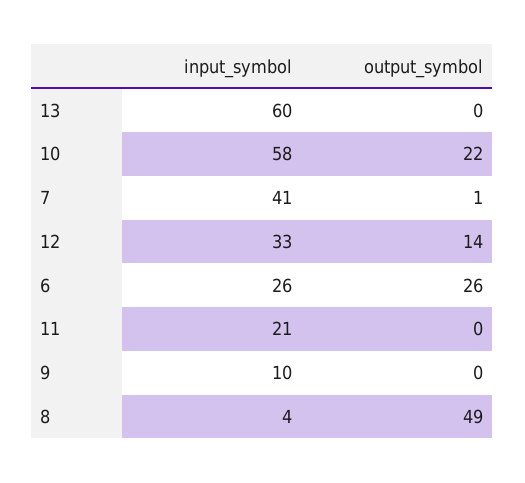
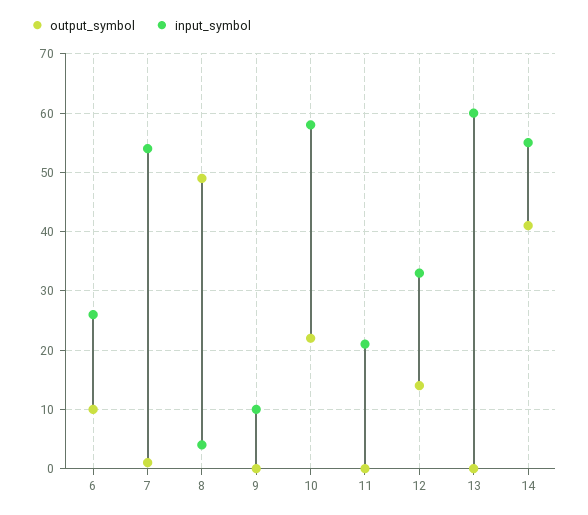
  {
    "input_symbol": {
      "13": 60,
      "10": 58,
-     "7": 41,
+     "7": 55,
      "12": 33,
      "6": 26,
      "11": 21,
      "9": 10,
-     "8": 4
+     "8": 4,
+     "14": 55
    },
    "output_symbol": {
      "13": 0,
      "10": 22,
      "7": 1,
      "12": 14,
-     "6": 26,
+     "6": 10,
      "11": 0,
      "9": 0,
-     "8": 49
+     "8": 49,
+     "14": 40
    }
  }

